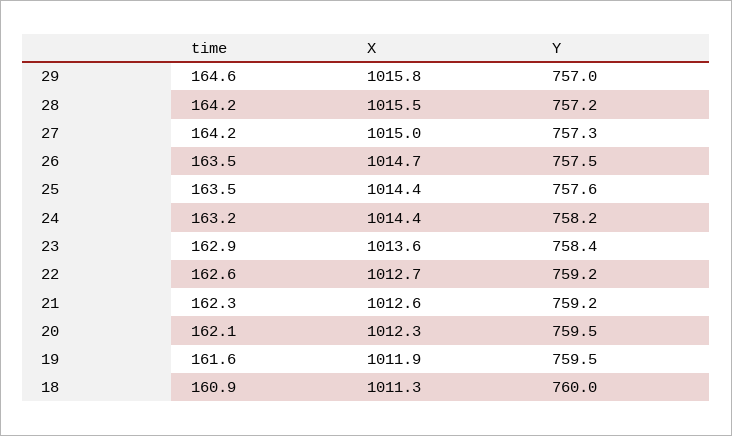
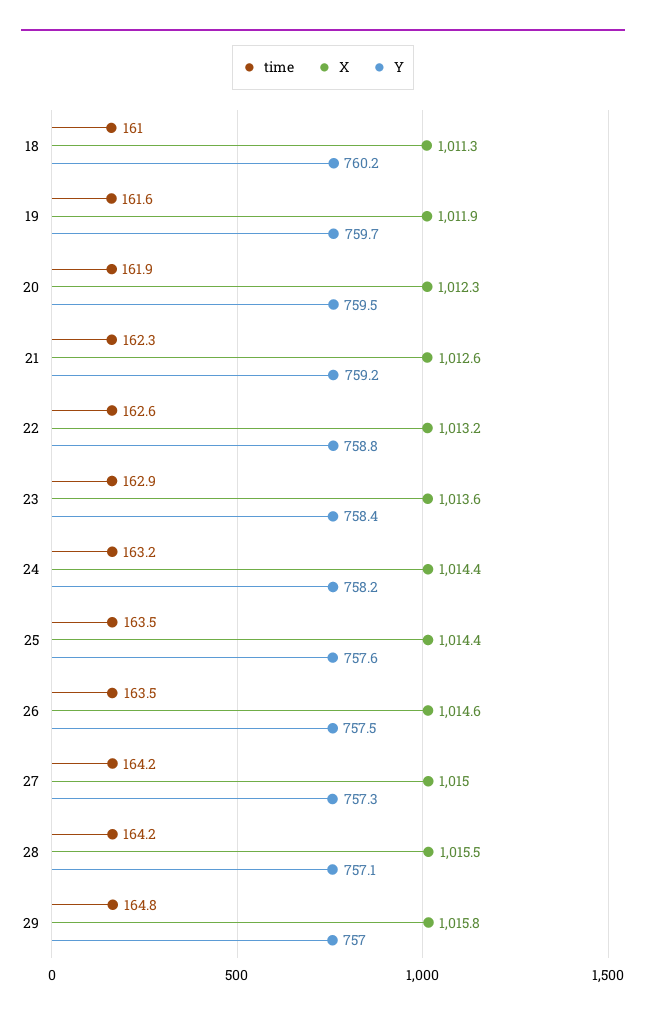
  {
    "time": {
-     "29": 164.6,
+     "29": 164.8,
      "28": 164.2,
      "27": 164.2,
      "26": 163.5,
      "25": 163.5,
      "24": 163.2,
      "23": 162.9,
      "22": 162.6,
      "21": 162.3,
-     "20": 162.1,
+     "20": 161.9,
      "19": 161.6,
-     "18": 160.9
+     "18": 161
    },
    "X": {
      "29": 1015.8,
      "28": 1015.5,
      "27": 1015,
-     "26": 1014.7,
+     "26": 1014.6,
      "25": 1014.4,
      "24": 1014.4,
      "23": 1013.6,
-     "22": 1012.7,
+     "22": 1013.2,
      "21": 1012.6,
      "20": 1012.3,
      "19": 1011.9,
      "18": 1011.3
    },
    "Y": {
      "29": 757,
-     "28": 757.2,
+     "28": 757.1,
      "27": 757.3,
      "26": 757.5,
      "25": 757.6,
      "24": 758.2,
      "23": 758.4,
-     "22": 759.2,
+     "22": 758.8,
      "21": 759.2,
      "20": 759.5,
-     "19": 759.5,
+     "19": 759.7,
-     "18": 760
+     "18": 760.2
    }
  }

